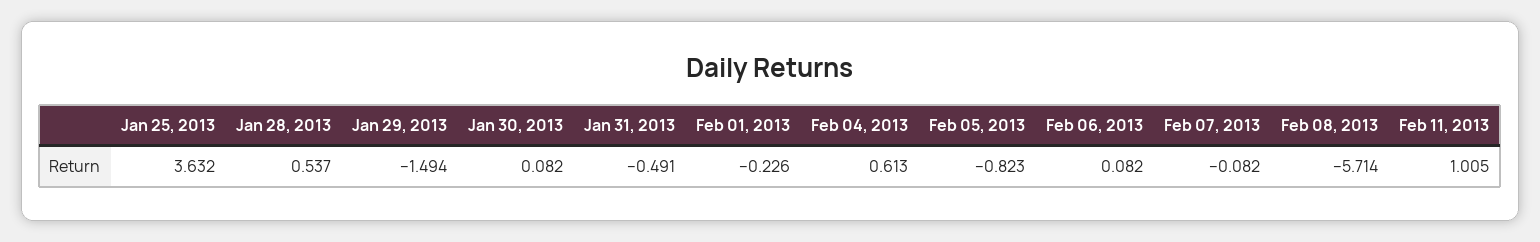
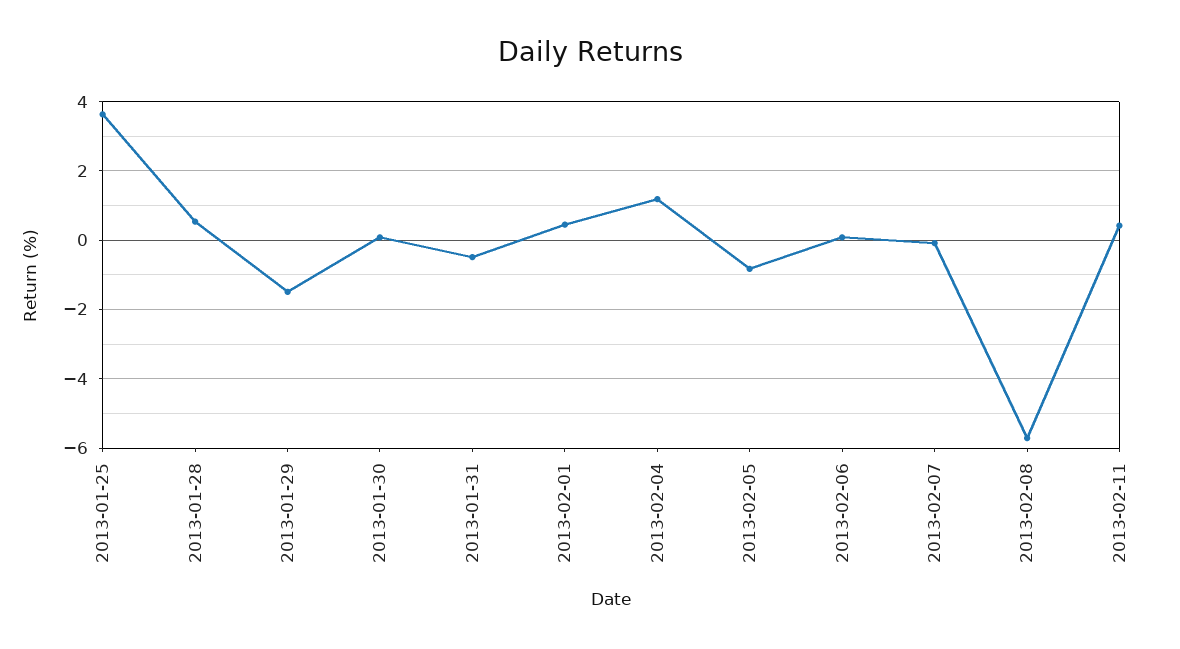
  {
    "Jan 25, 2013": 3.632,
    "Jan 28, 2013": 0.537,
    "Jan 29, 2013": -1.494,
    "Jan 30, 2013": 0.082,
    "Jan 31, 2013": -0.491,
-   "Feb 01, 2013": -0.226,
+   "Feb 01, 2013": 0.4,
-   "Feb 04, 2013": 0.613,
+   "Feb 04, 2013": 1.2,
    "Feb 05, 2013": -0.823,
    "Feb 06, 2013": 0.082,
    "Feb 07, 2013": -0.082,
    "Feb 08, 2013": -5.714,
-   "Feb 11, 2013": 1.005
+   "Feb 11, 2013": 0.4
  }

